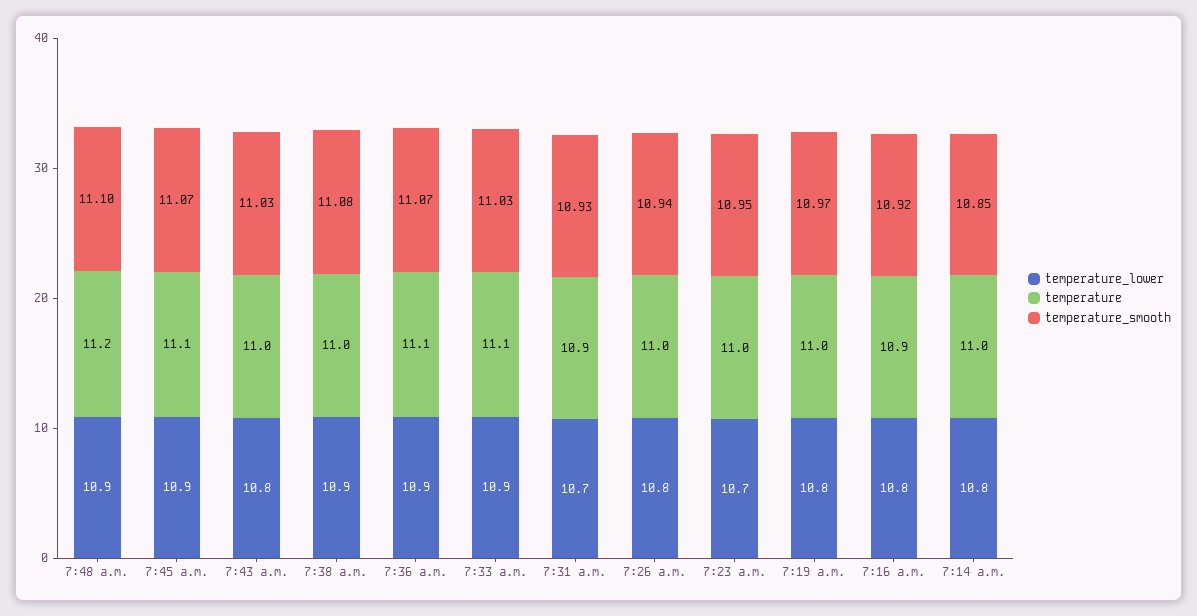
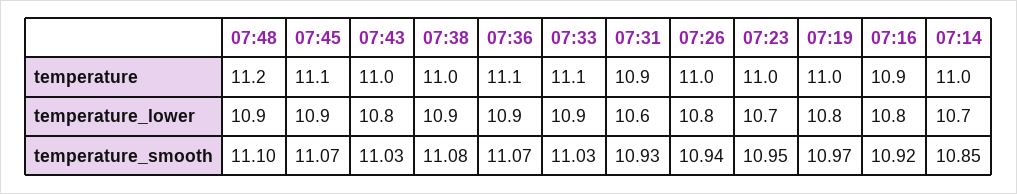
  {
    "temperature_lower": {
      "7:48 a.m.": 10.9,
      "7:45 a.m.": 10.9,
      "7:43 a.m.": 10.8,
      "7:38 a.m.": 10.9,
      "7:36 a.m.": 10.9,
      "7:33 a.m.": 10.9,
-     "7:31 a.m.": 10.7,
+     "7:31 a.m.": 10.6,
      "7:26 a.m.": 10.8,
      "7:23 a.m.": 10.7,
      "7:19 a.m.": 10.8,
      "7:16 a.m.": 10.8,
-     "7:14 a.m.": 10.8
+     "7:14 a.m.": 10.7
    },
    "temperature": {
      "7:48 a.m.": 11.2,
      "7:45 a.m.": 11.1,
      "7:43 a.m.": 11,
      "7:38 a.m.": 11,
      "7:36 a.m.": 11.1,
      "7:33 a.m.": 11.1,
      "7:31 a.m.": 10.9,
      "7:26 a.m.": 11,
      "7:23 a.m.": 11,
      "7:19 a.m.": 11,
      "7:16 a.m.": 10.9,
      "7:14 a.m.": 11
    },
    "temperature_smooth": {
      "7:48 a.m.": 11.1,
      "7:45 a.m.": 11.07,
      "7:43 a.m.": 11.03,
      "7:38 a.m.": 11.08,
      "7:36 a.m.": 11.07,
      "7:33 a.m.": 11.03,
      "7:31 a.m.": 10.93,
      "7:26 a.m.": 10.94,
      "7:23 a.m.": 10.95,
      "7:19 a.m.": 10.97,
      "7:16 a.m.": 10.92,
      "7:14 a.m.": 10.85
    }
  }

